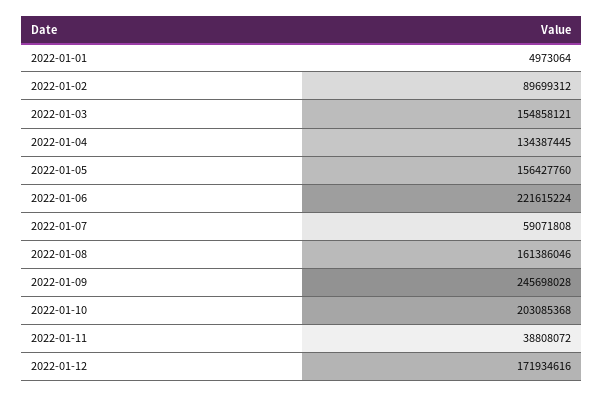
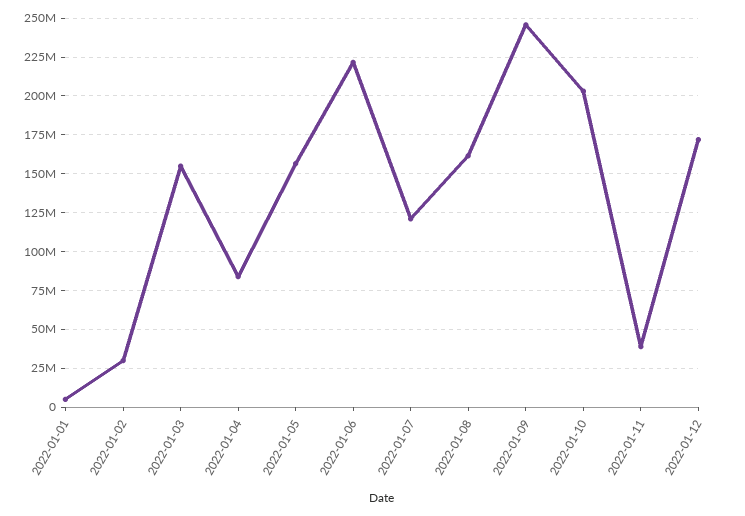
  {
    "2022-01-01": 4973064,
-   "2022-01-02": 89699312,
+   "2022-01-02": 30000000,
    "2022-01-03": 154858121,
-   "2022-01-04": 134387445,
+   "2022-01-04": 85000000,
    "2022-01-05": 156427760,
    "2022-01-06": 221615224,
-   "2022-01-07": 59071808,
+   "2022-01-07": 120000000,
    "2022-01-08": 161386046,
    "2022-01-09": 245698028,
    "2022-01-10": 203085368,
    "2022-01-11": 38808072,
    "2022-01-12": 171934616
  }

